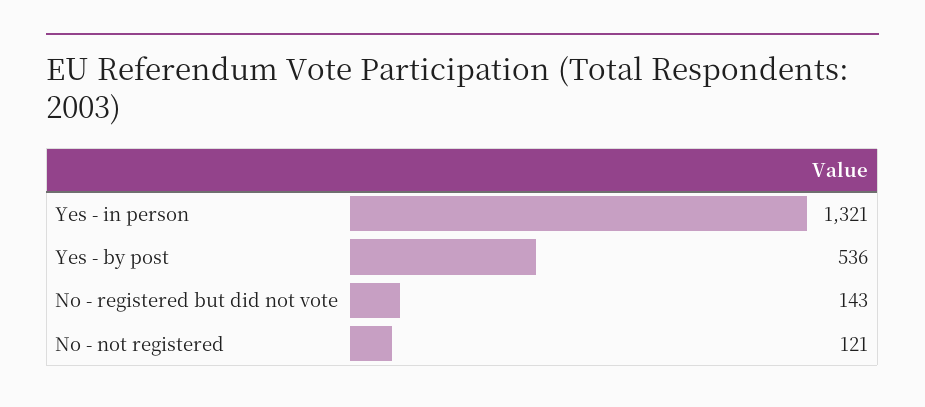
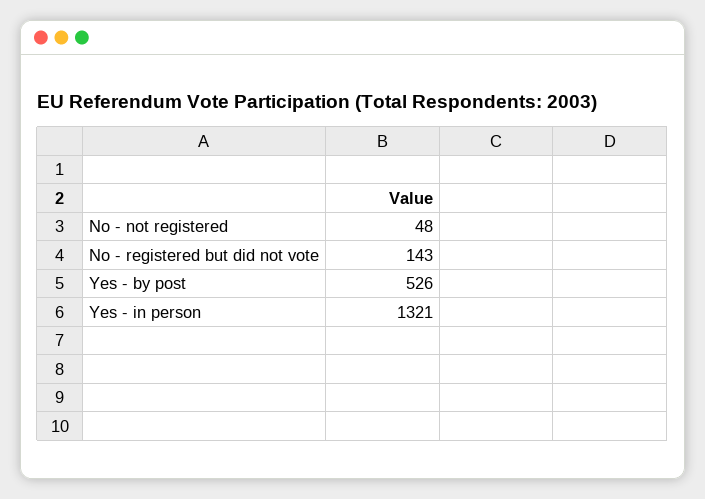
  {
    "Yes - in person": 1321,
-   "Yes - by post": 536,
+   "Yes - by post": 526,
    "No - registered but did not vote": 143,
-   "No - not registered": 121
+   "No - not registered": 48
  }

